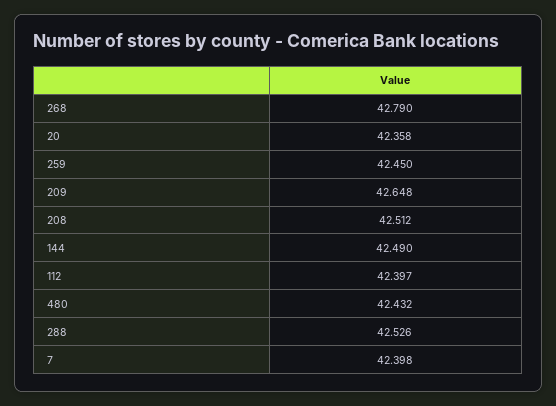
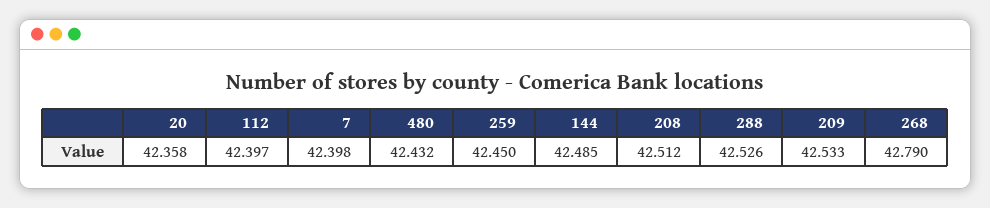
  {
    "268": 42.79,
    "20": 42.358,
    "259": 42.45,
-   "209": 42.648,
+   "209": 42.533,
    "208": 42.512,
-   "144": 42.49,
+   "144": 42.485,
    "112": 42.397,
    "480": 42.432,
    "288": 42.526,
    "7": 42.398
  }

